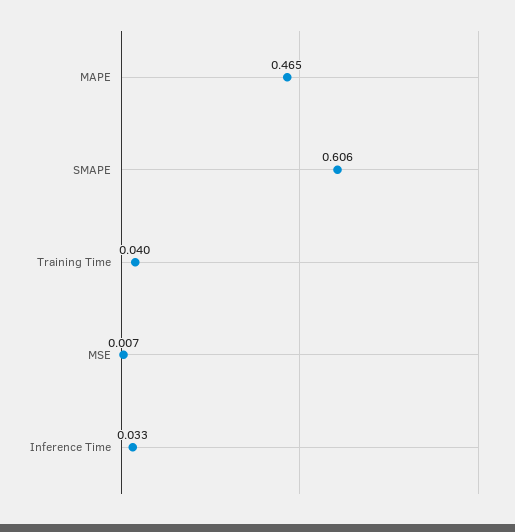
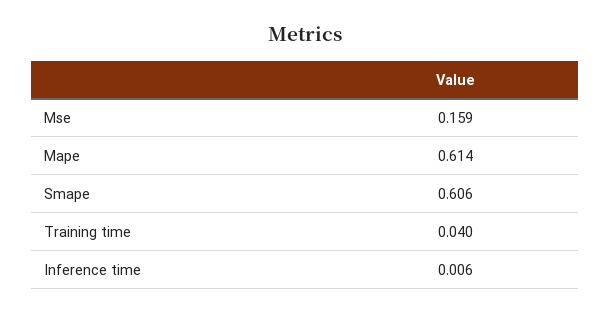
  {
-   "MAPE": 0.465,
+   "MAPE": 0.614,
    "SMAPE": 0.606,
    "Training Time": 0.04,
-   "MSE": 0.007,
+   "MSE": 0.159,
-   "Inference Time": 0.033
+   "Inference Time": 0.006
  }

